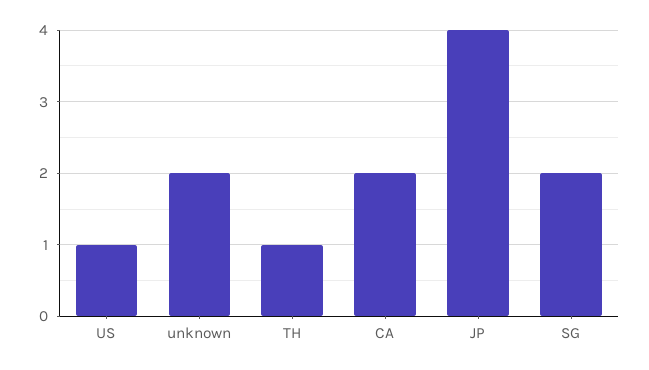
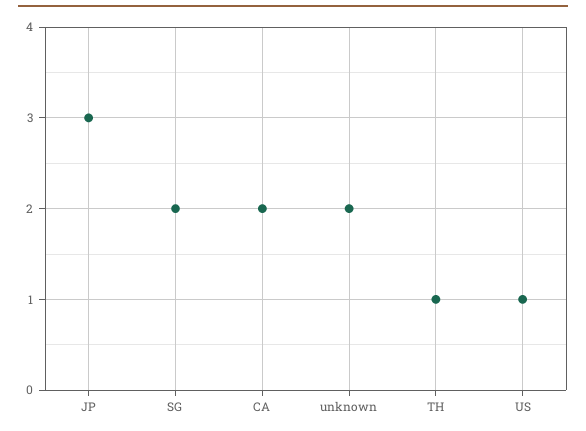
  {
    "US": 1,
    "unknown": 2,
    "TH": 1,
    "CA": 2,
-   "JP": 4,
+   "JP": 3,
    "SG": 2
  }

